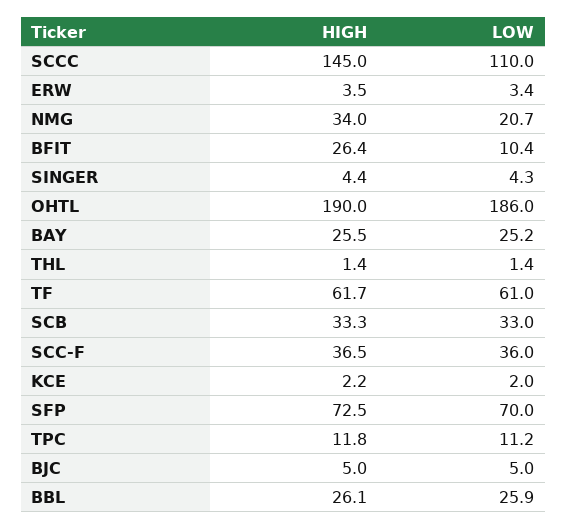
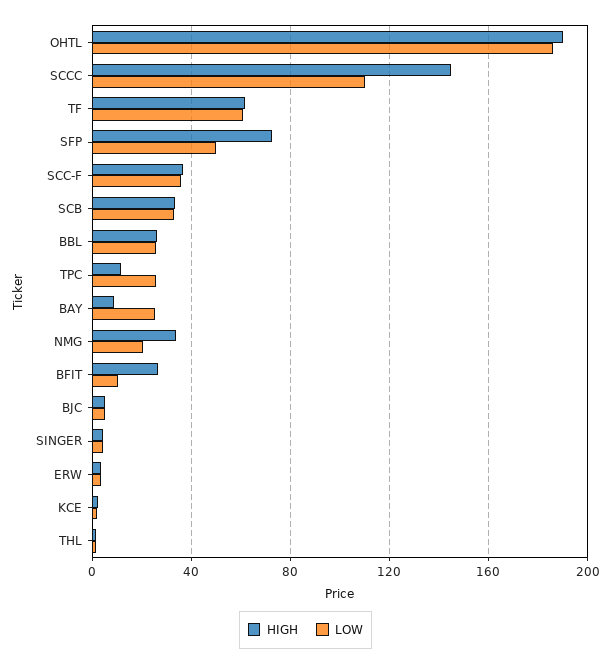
  {
    "HIGH": {
      "SCCC": 145,
      "ERW": 3.5,
      "NMG": 34,
      "BFIT": 26.4,
      "SINGER": 4.4,
      "OHTL": 190,
-     "BAY": 25.5,
+     "BAY": 10,
      "THL": 1.4,
      "TF": 61.7,
      "SCB": 33.3,
      "SCC-F": 36.5,
      "KCE": 2.2,
      "SFP": 72.5,
      "TPC": 11.8,
      "BJC": 5,
      "BBL": 26.1
    },
    "LOW": {
      "SCCC": 110,
      "ERW": 3.4,
      "NMG": 20.7,
      "BFIT": 10.4,
      "SINGER": 4.3,
      "OHTL": 186,
      "BAY": 25.2,
      "THL": 1.4,
      "TF": 61,
      "SCB": 33,
      "SCC-F": 36,
      "KCE": 2,
-     "SFP": 70,
+     "SFP": 50,
-     "TPC": 11.2,
+     "TPC": 25,
      "BJC": 5,
      "BBL": 25.9
    }
  }

